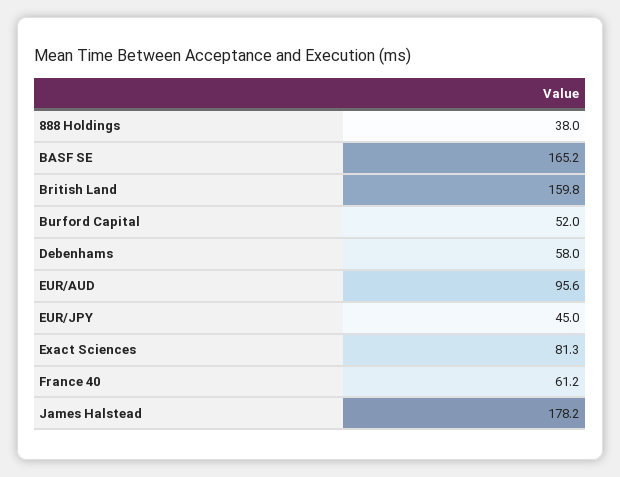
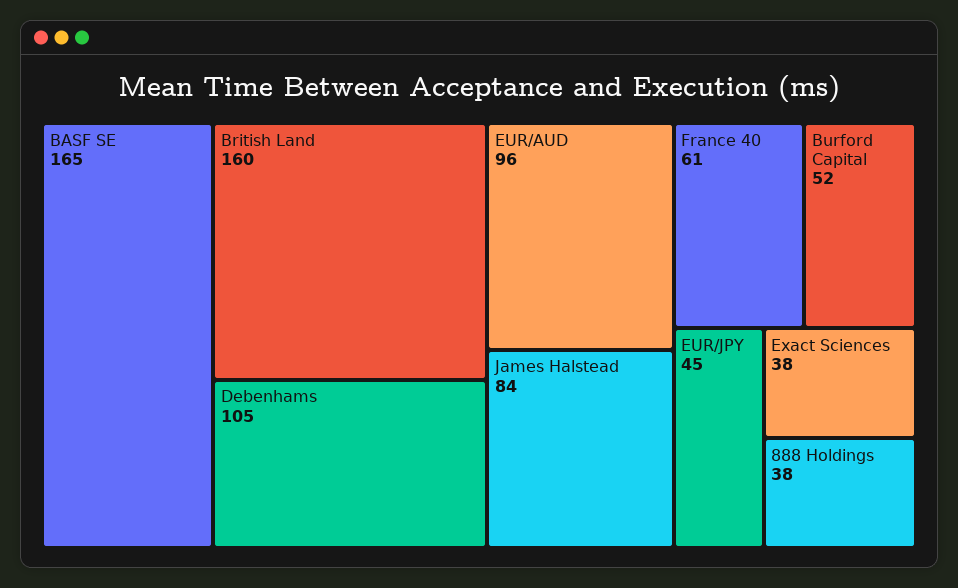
  {
    "888 Holdings": 38,
    "BASF SE": 165.2,
    "British Land": 159.8,
    "Burford Capital": 52,
-   "Debenhams": 58,
+   "Debenhams": 105,
    "EUR/AUD": 95.6,
    "EUR/JPY": 45,
-   "Exact Sciences": 81.3,
+   "Exact Sciences": 38,
    "France 40": 61.2,
-   "James Halstead": 178.2
+   "James Halstead": 84
  }

